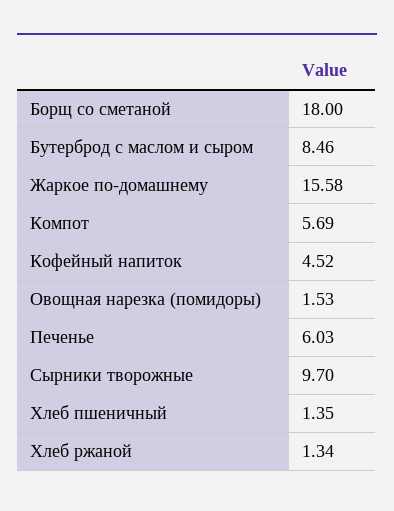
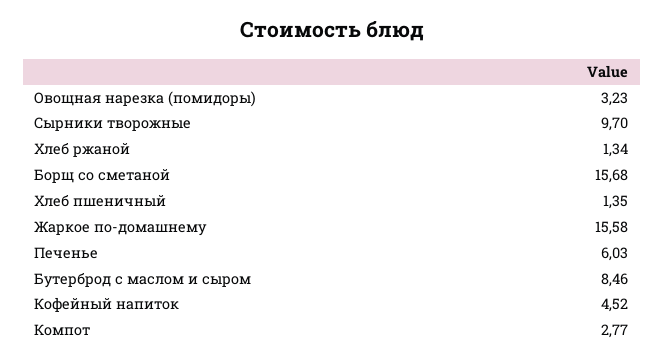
  {
-   "Борщ со сметаной": 18,
+   "Борщ со сметаной": 15.68,
    "Бутерброд с маслом и сыром": 8.46,
    "Жаркое по-домашнему": 15.58,
-   "Компот": 5.69,
+   "Компот": 2.77,
    "Кофейный напиток": 4.52,
-   "Овощная нарезка (помидоры)": 1.53,
+   "Овощная нарезка (помидоры)": 3.23,
    "Печенье": 6.03,
    "Сырники творожные": 9.7,
    "Хлеб пшеничный": 1.35,
    "Хлеб ржаной": 1.34
  }

